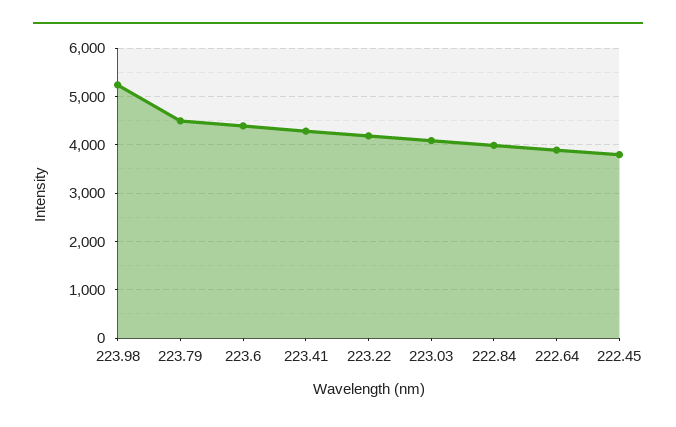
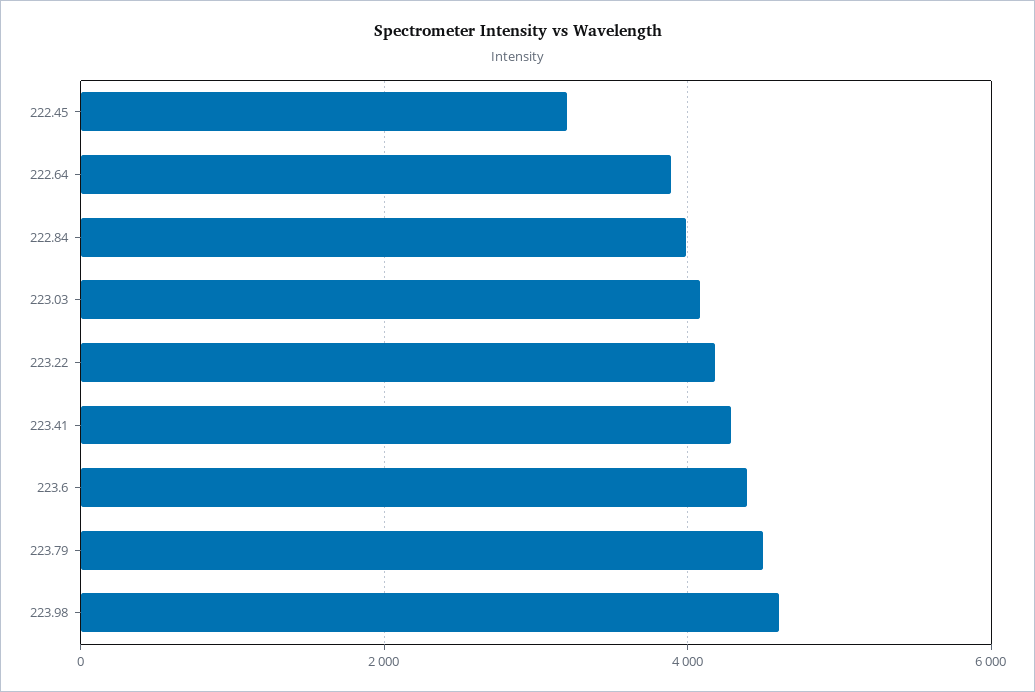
  {
-   "223.98": 5200,
+   "223.98": 4600,
    "223.79": 4400,
    "223.6": 4400,
    "223.41": 4200,
    "223.22": 4200,
    "223.03": 4000,
    "222.84": 4000,
    "222.64": 3800,
-   "222.45": 3800
+   "222.45": 3200
  }

